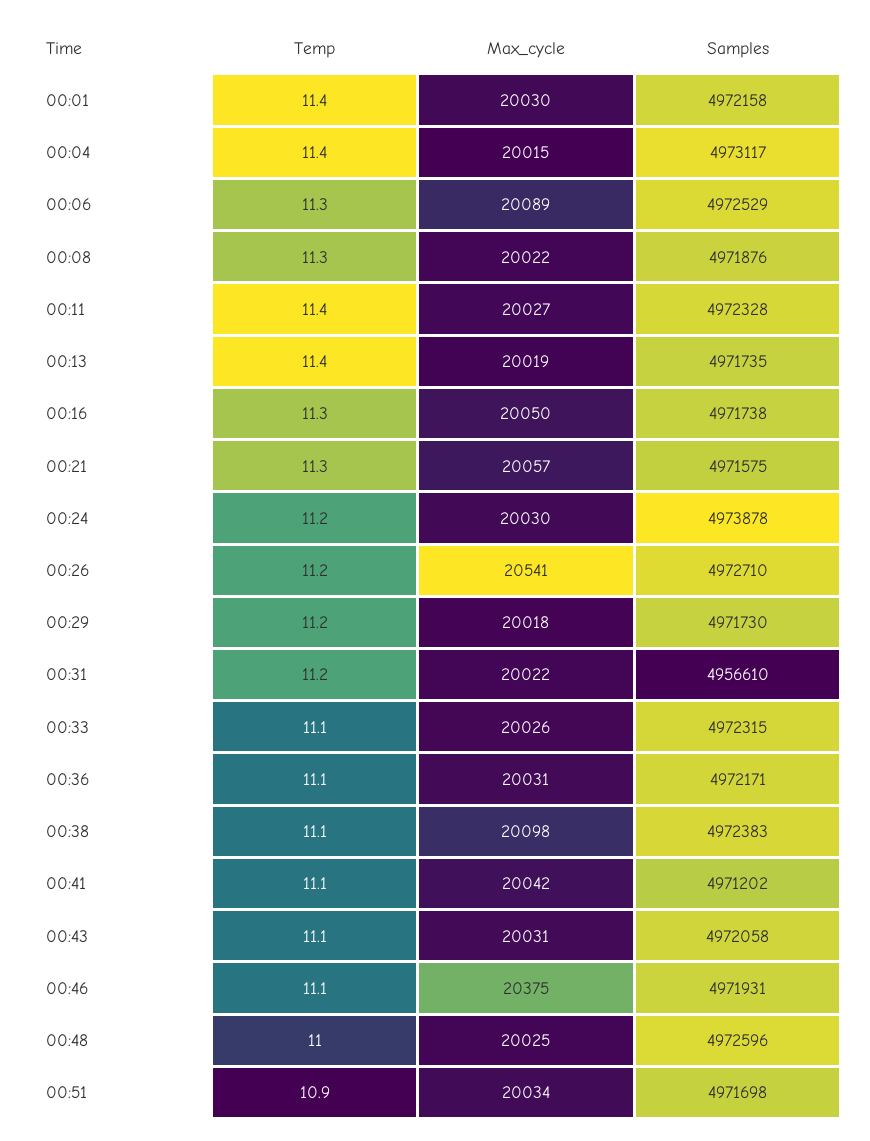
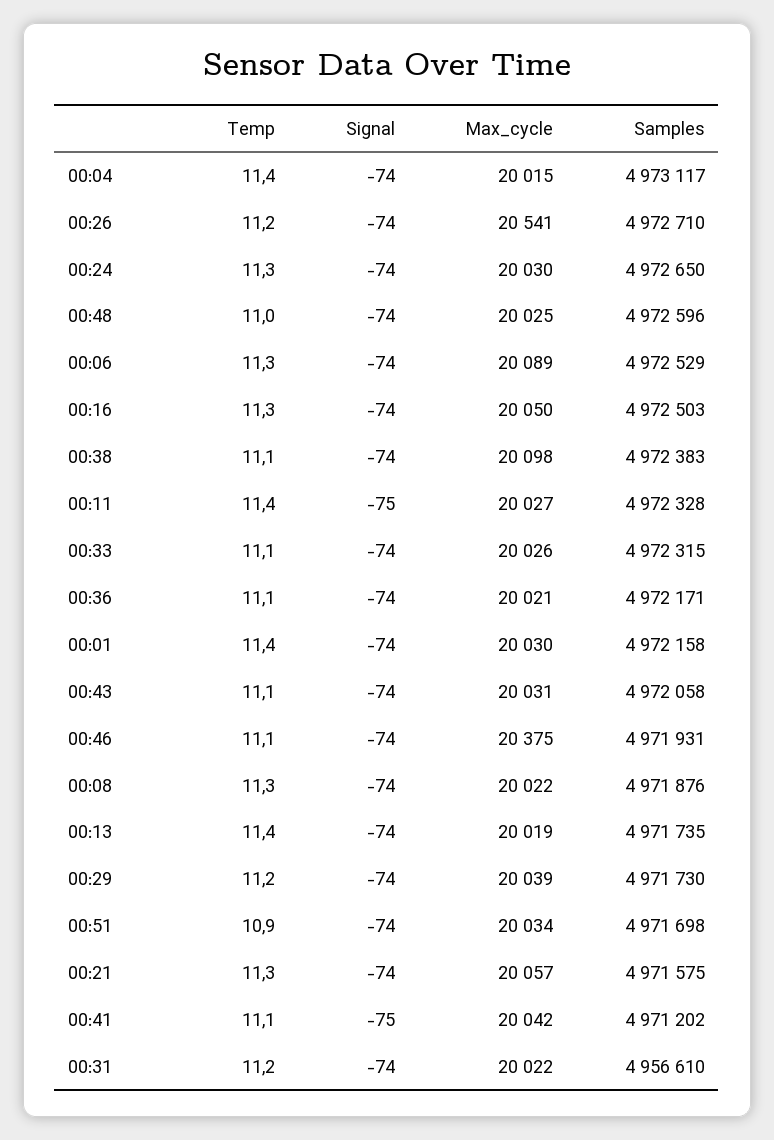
  {
    "Temp": {
      "00:01": 11.4,
      "00:04": 11.4,
      "00:06": 11.3,
      "00:08": 11.3,
      "00:11": 11.4,
      "00:13": 11.4,
      "00:16": 11.3,
      "00:21": 11.3,
-     "00:24": 11.2,
+     "00:24": 11.3,
      "00:26": 11.2,
      "00:29": 11.2,
      "00:31": 11.2,
      "00:33": 11.1,
      "00:36": 11.1,
      "00:38": 11.1,
      "00:41": 11.1,
      "00:43": 11.1,
      "00:46": 11.1,
      "00:48": 11,
      "00:51": 10.9
    },
    "Max_cycle": {
      "00:01": 20030,
      "00:04": 20015,
      "00:06": 20089,
      "00:08": 20022,
      "00:11": 20027,
      "00:13": 20019,
      "00:16": 20050,
      "00:21": 20057,
      "00:24": 20030,
      "00:26": 20541,
-     "00:29": 20018,
+     "00:29": 20039,
      "00:31": 20022,
      "00:33": 20026,
-     "00:36": 20031,
+     "00:36": 20021,
      "00:38": 20098,
      "00:41": 20042,
      "00:43": 20031,
      "00:46": 20375,
      "00:48": 20025,
      "00:51": 20034
    },
    "Samples": {
      "00:01": 4972158,
      "00:04": 4973117,
      "00:06": 4972529,
      "00:08": 4971876,
      "00:11": 4972328,
      "00:13": 4971735,
-     "00:16": 4971738,
+     "00:16": 4972503,
      "00:21": 4971575,
-     "00:24": 4973878,
+     "00:24": 4972650,
      "00:26": 4972710,
      "00:29": 4971730,
      "00:31": 4956610,
      "00:33": 4972315,
      "00:36": 4972171,
      "00:38": 4972383,
      "00:41": 4971202,
      "00:43": 4972058,
      "00:46": 4971931,
      "00:48": 4972596,
      "00:51": 4971698
-   }
+   },
+   "Signal": {
+     "00:04": -74,
+     "00:26": -74,
+     "00:24": -74,
+     "00:48": -74,
+     "00:06": -74,
+     "00:16": -74,
+     "00:38": -74,
+     "00:11": -75,
+     "00:33": -74,
+     "00:36": -74,
+     "00:01": -74,
+     "00:43": -74,
+     "00:46": -74,
+     "00:08": -74,
+     "00:13": -74,
+     "00:29": -74,
+     "00:51": -74,
+     "00:21": -74,
+     "00:41": -75,
+     "00:31": -74
+   }
  }

